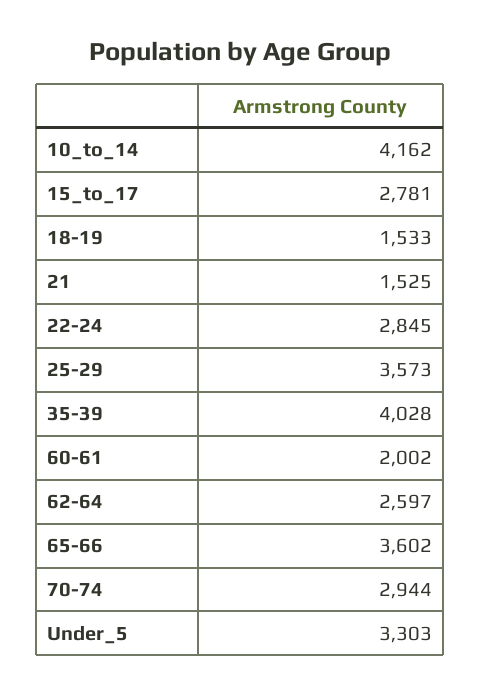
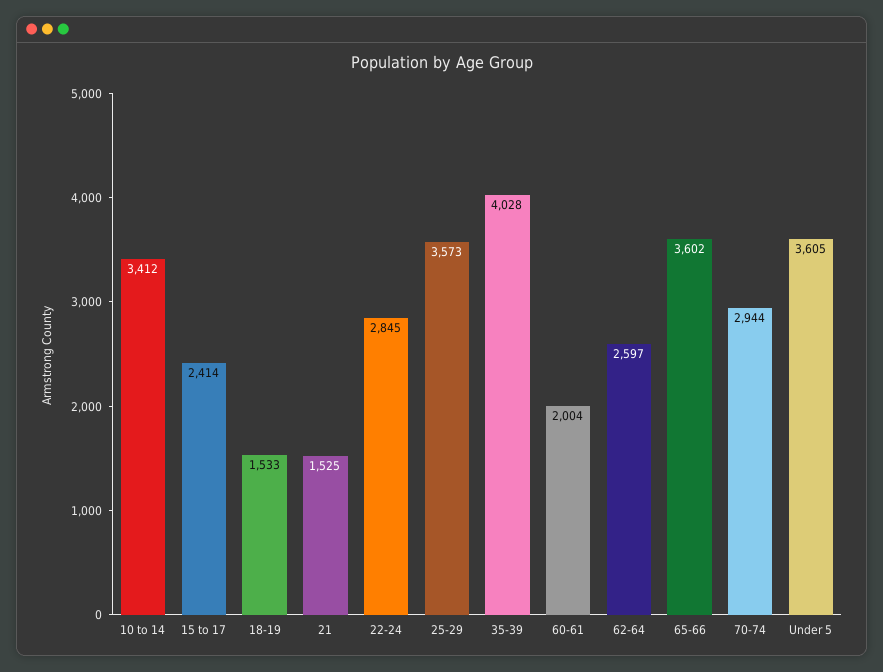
  {
-   "10_to_14": 4162,
+   "10_to_14": 3412,
-   "15_to_17": 2781,
+   "15_to_17": 2414,
    "18-19": 1533,
    "21": 1525,
    "22-24": 2845,
    "25-29": 3573,
    "35-39": 4028,
-   "60-61": 2002,
+   "60-61": 2004,
    "62-64": 2597,
    "65-66": 3602,
    "70-74": 2944,
-   "Under_5": 3303
+   "Under_5": 3605
  }

